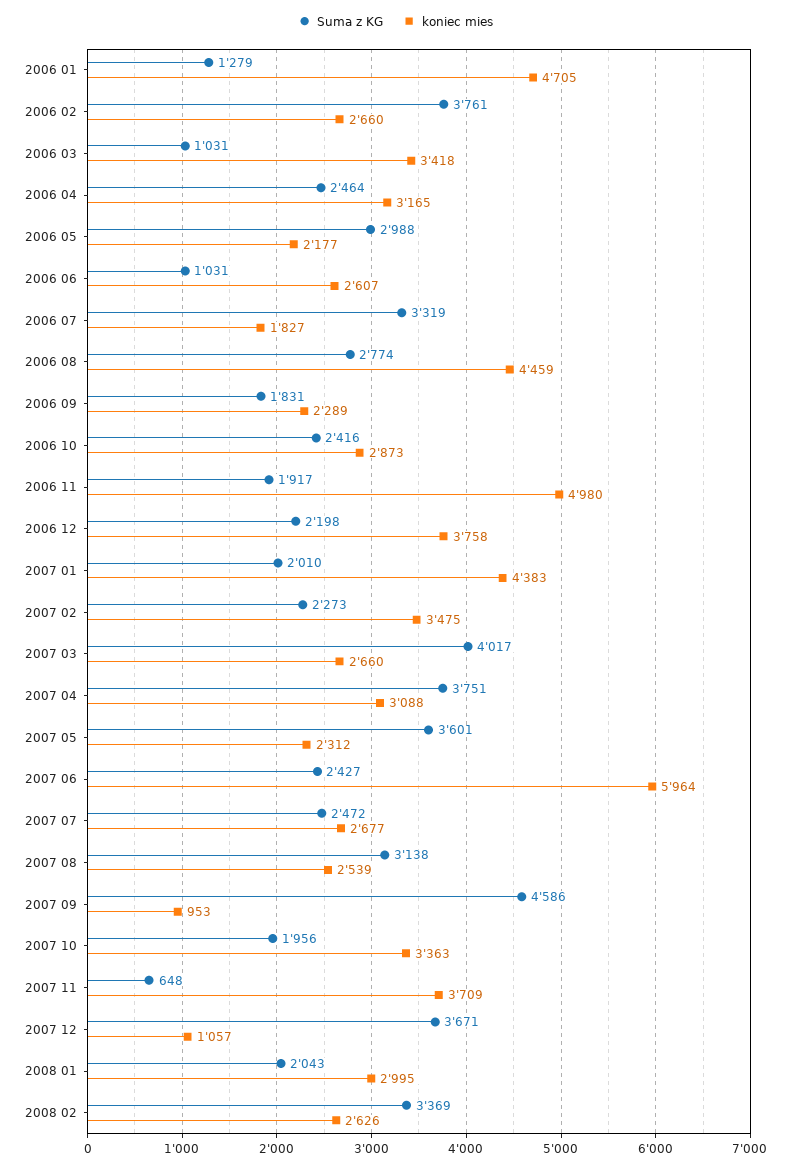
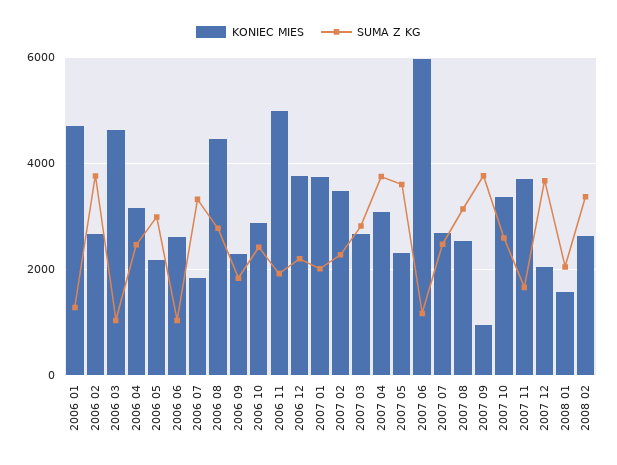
  {
    "Suma z KG": {
      "2006 01": 1279,
      "2006 02": 3761,
      "2006 03": 1031,
      "2006 04": 2464,
      "2006 05": 2988,
      "2006 06": 1031,
      "2006 07": 3319,
      "2006 08": 2774,
      "2006 09": 1831,
      "2006 10": 2416,
      "2006 11": 1917,
      "2006 12": 2198,
      "2007 01": 2010,
      "2007 02": 2273,
-     "2007 03": 4017,
+     "2007 03": 2800,
      "2007 04": 3751,
      "2007 05": 3601,
-     "2007 06": 2427,
+     "2007 06": 1200,
      "2007 07": 2472,
      "2007 08": 3138,
-     "2007 09": 4586,
+     "2007 09": 3800,
-     "2007 10": 1956,
+     "2007 10": 2600,
-     "2007 11": 648,
+     "2007 11": 1600,
      "2007 12": 3671,
      "2008 01": 2043,
      "2008 02": 3369
    },
    "koniec mies": {
      "2006 01": 4705,
      "2006 02": 2660,
-     "2006 03": 3418,
+     "2006 03": 4600,
      "2006 04": 3165,
      "2006 05": 2177,
      "2006 06": 2607,
      "2006 07": 1827,
      "2006 08": 4459,
      "2006 09": 2289,
      "2006 10": 2873,
      "2006 11": 4980,
      "2006 12": 3758,
-     "2007 01": 4383,
+     "2007 01": 3800,
      "2007 02": 3475,
      "2007 03": 2660,
      "2007 04": 3088,
      "2007 05": 2312,
      "2007 06": 5964,
      "2007 07": 2677,
      "2007 08": 2539,
      "2007 09": 953,
      "2007 10": 3363,
      "2007 11": 3709,
-     "2007 12": 1057,
+     "2007 12": 2000,
-     "2008 01": 2995,
+     "2008 01": 1600,
      "2008 02": 2626
    }
  }

